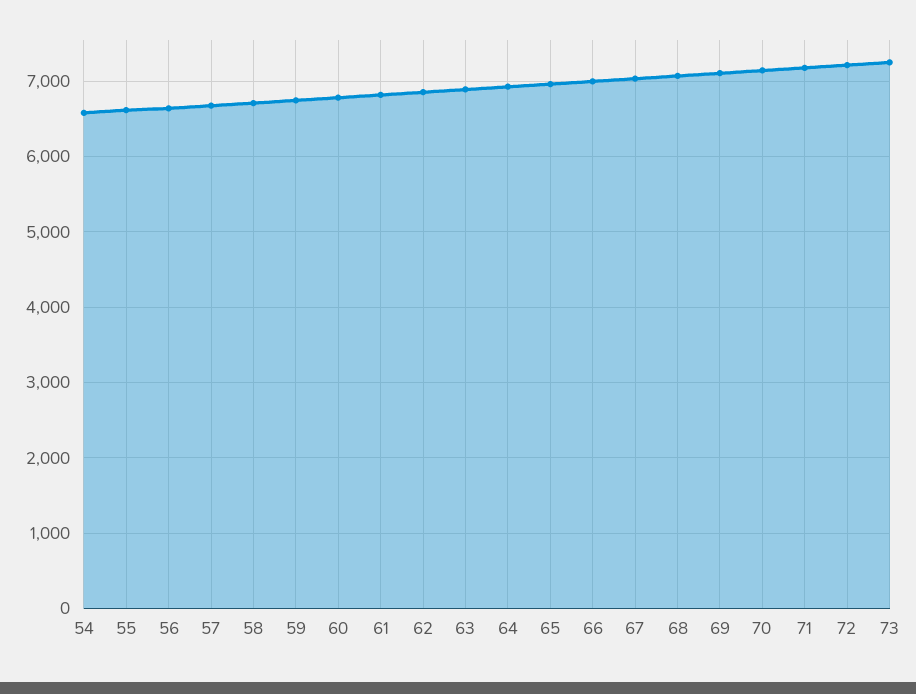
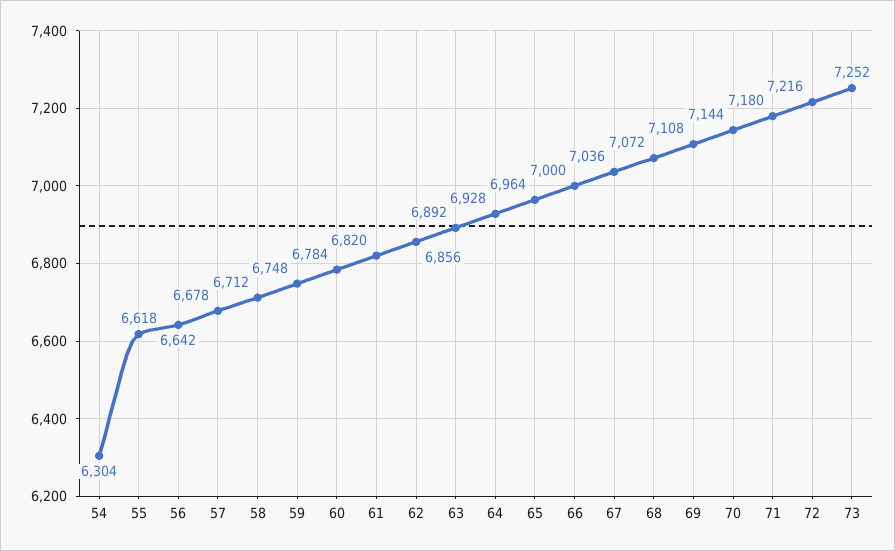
  {
-   "54": 6600,
+   "54": 6304,
    "55": 6618,
    "56": 6642,
    "57": 6678,
    "58": 6712,
    "59": 6748,
    "60": 6784,
    "61": 6820,
    "62": 6856,
    "63": 6892,
    "64": 6928,
    "65": 6964,
    "66": 7000,
    "67": 7036,
    "68": 7072,
    "69": 7108,
    "70": 7144,
    "71": 7180,
    "72": 7216,
    "73": 7252
  }

